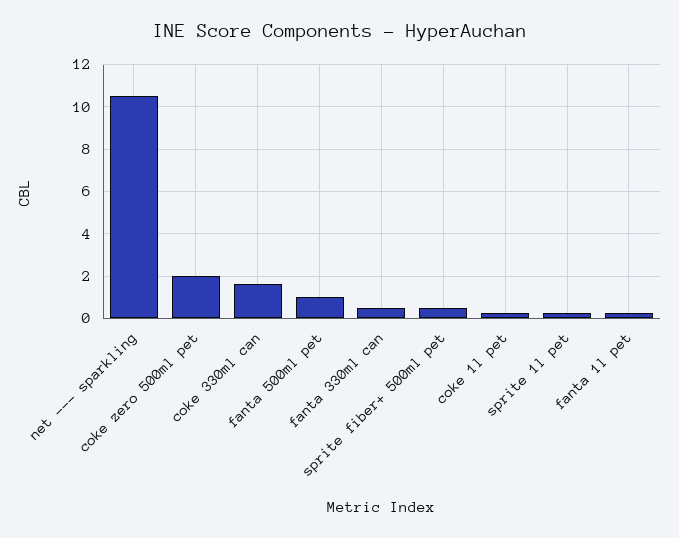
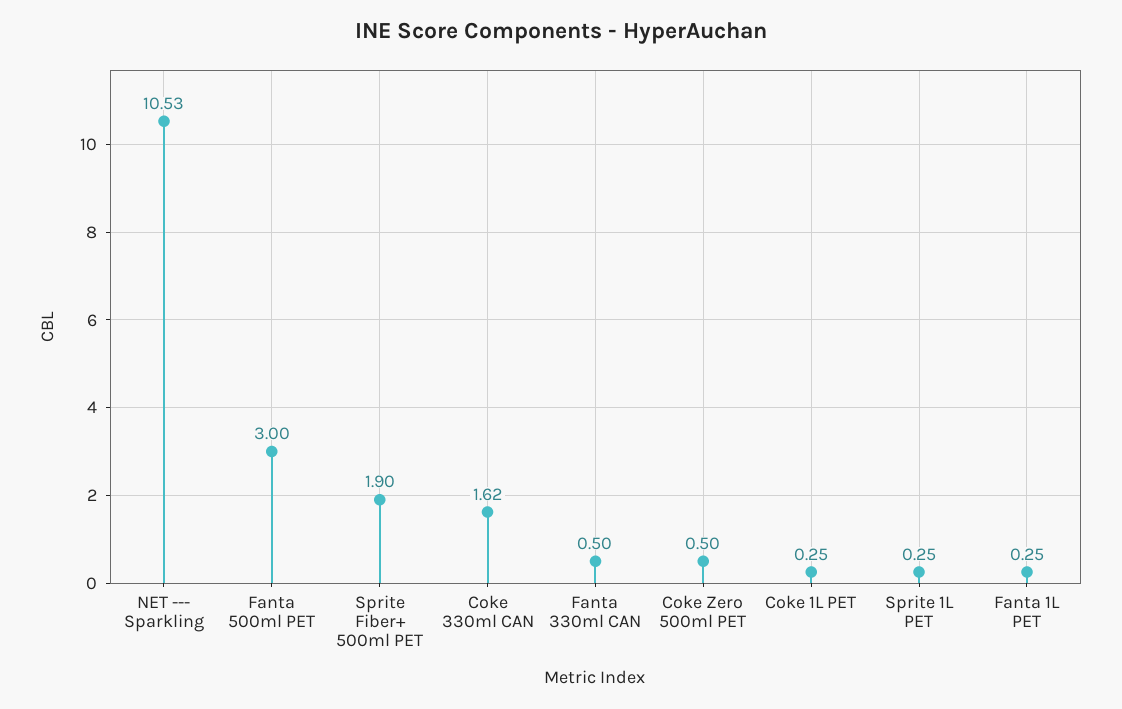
  {
    "net --- sparkling": 10.53,
-   "coke zero 500ml pet": 2,
+   "coke zero 500ml pet": 0.5,
    "coke 330ml can": 1.62,
-   "fanta 500ml pet": 1,
+   "fanta 500ml pet": 3,
    "fanta 330ml can": 0.5,
-   "sprite fiber+ 500ml pet": 0.5,
+   "sprite fiber+ 500ml pet": 1.9,
    "coke 1l pet": 0.25,
    "sprite 1l pet": 0.25,
    "fanta 1l pet": 0.25
  }

